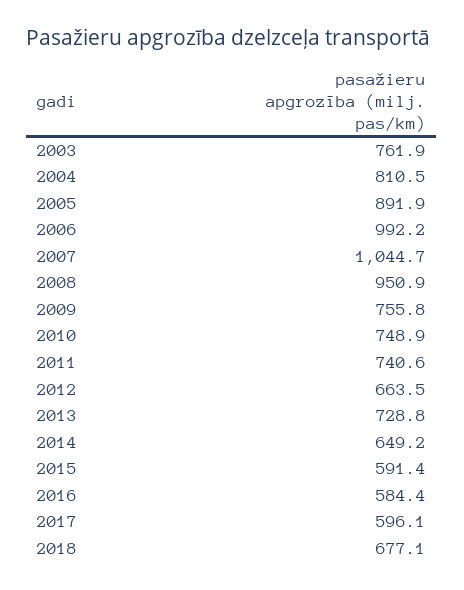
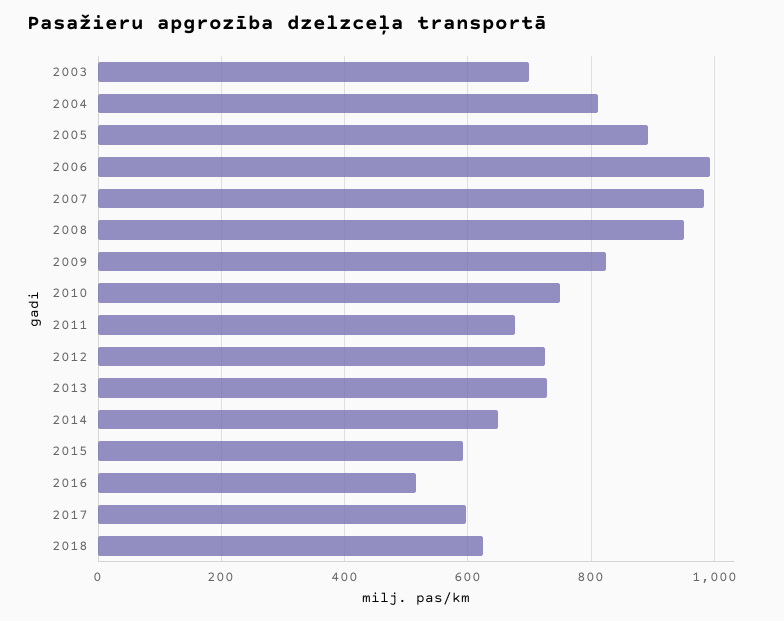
  {
-   "2003": 761.9,
+   "2003": 700,
    "2004": 810.5,
    "2005": 891.9,
    "2006": 992.2,
-   "2007": 1044.7,
+   "2007": 980,
    "2008": 950.9,
-   "2009": 755.8,
+   "2009": 820,
    "2010": 748.9,
-   "2011": 740.6,
+   "2011": 680,
-   "2012": 663.5,
+   "2012": 720,
    "2013": 728.8,
    "2014": 649.2,
    "2015": 591.4,
-   "2016": 584.4,
+   "2016": 520,
    "2017": 596.1,
-   "2018": 677.1
+   "2018": 620
  }

